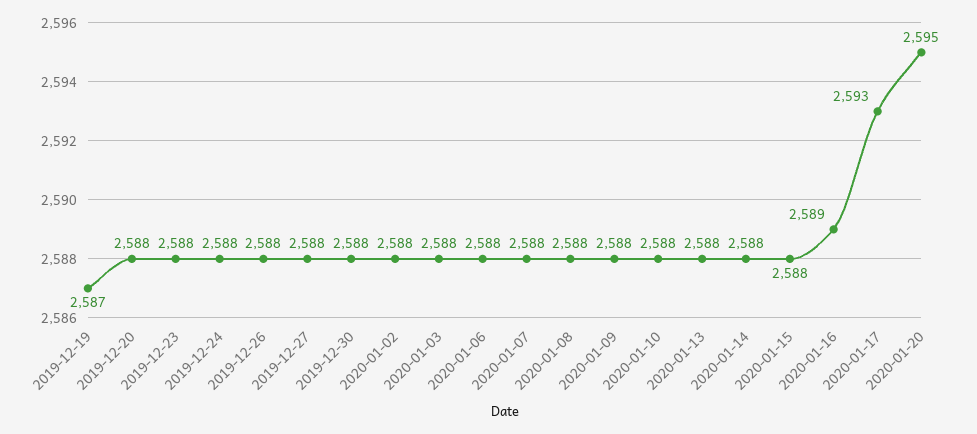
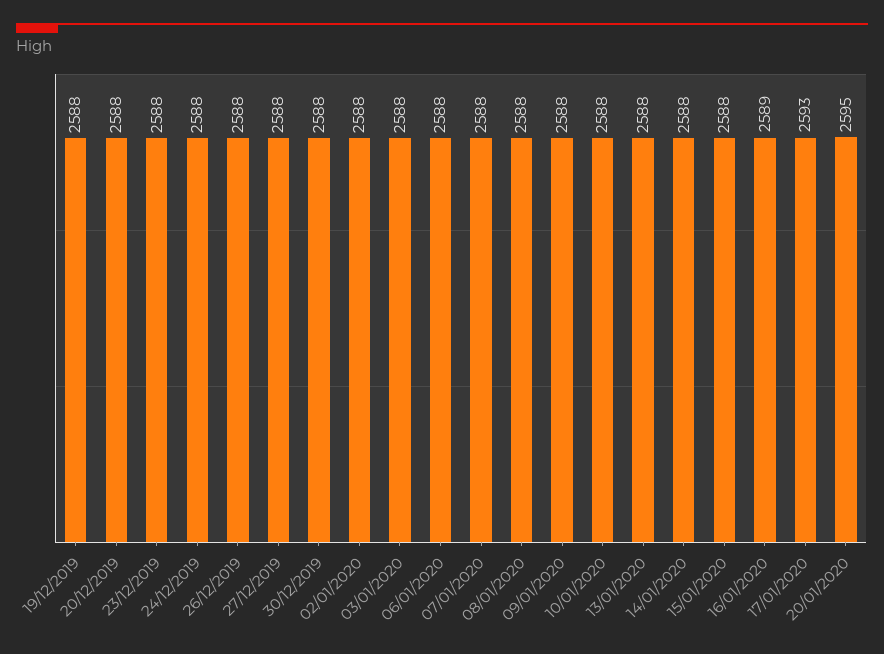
  {
-   "2019-12-19": 2587,
+   "2019-12-19": 2588,
    "2019-12-20": 2588,
    "2019-12-23": 2588,
    "2019-12-24": 2588,
    "2019-12-26": 2588,
    "2019-12-27": 2588,
    "2019-12-30": 2588,
    "2020-01-02": 2588,
    "2020-01-03": 2588,
    "2020-01-06": 2588,
    "2020-01-07": 2588,
    "2020-01-08": 2588,
    "2020-01-09": 2588,
    "2020-01-10": 2588,
    "2020-01-13": 2588,
    "2020-01-14": 2588,
    "2020-01-15": 2588,
    "2020-01-16": 2589,
    "2020-01-17": 2593,
    "2020-01-20": 2595
  }

